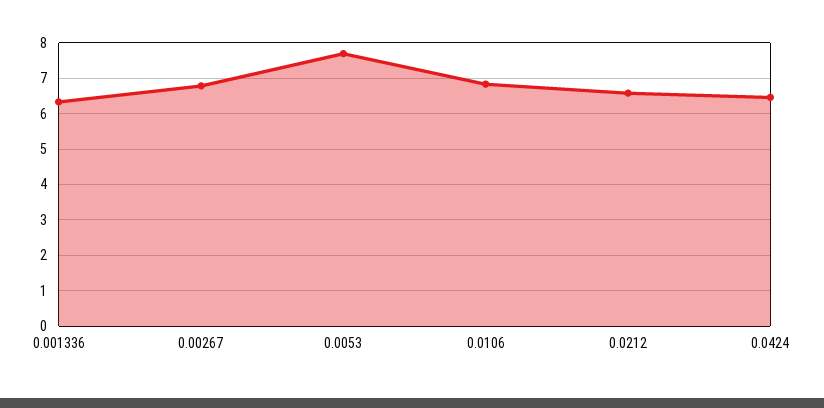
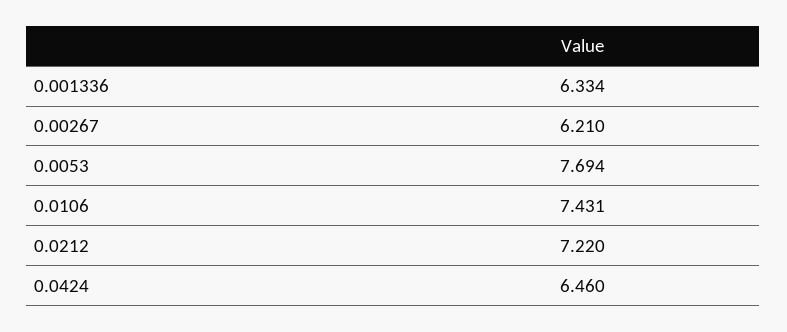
  {
    "0.001336": 6.334,
-   "0.00267": 6.8,
+   "0.00267": 6.21,
    "0.0053": 7.694,
-   "0.0106": 6.8,
+   "0.0106": 7.431,
-   "0.0212": 6.6,
+   "0.0212": 7.22,
    "0.0424": 6.46
  }

